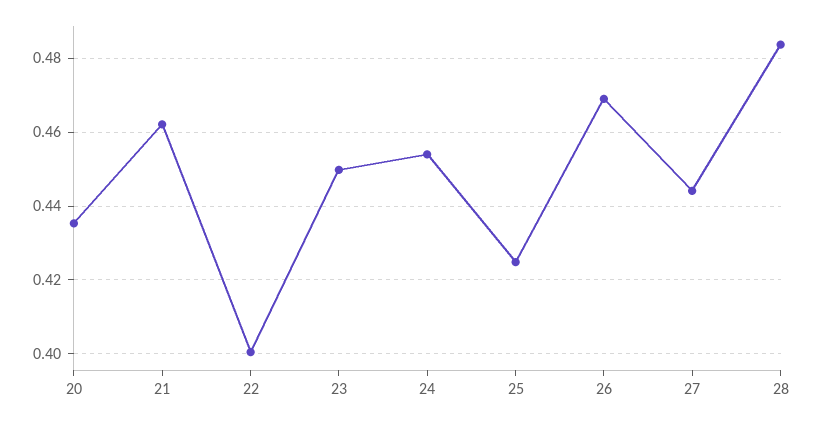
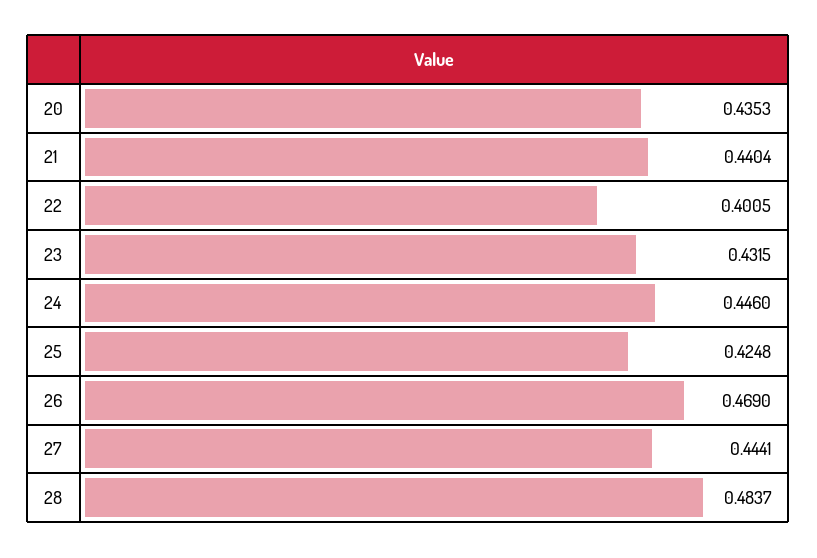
  {
    "20": 0.4353,
-   "21": 0.462,
+   "21": 0.4404,
    "22": 0.4005,
-   "23": 0.45,
+   "23": 0.4315,
-   "24": 0.454,
+   "24": 0.446,
    "25": 0.4248,
    "26": 0.469,
    "27": 0.4441,
    "28": 0.4837
  }

